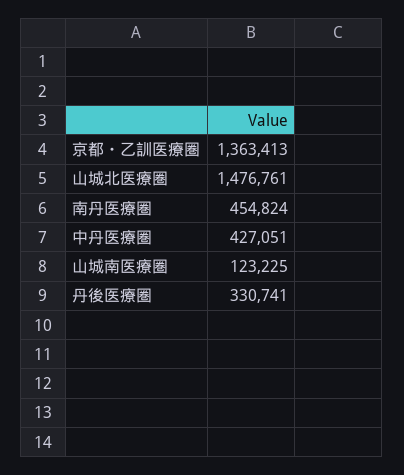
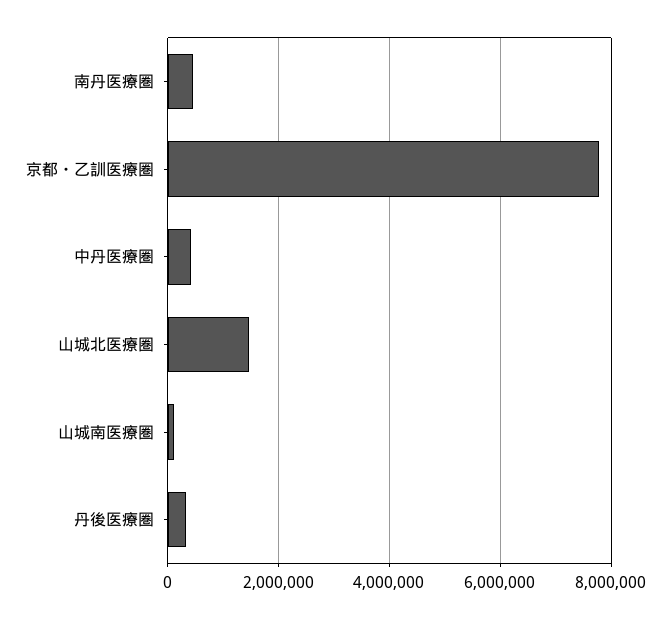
  {
-   "京都・乙訓医療圏": 1363413,
+   "京都・乙訓医療圏": 7800000,
    "山城北医療圏": 1476761,
    "南丹医療圏": 454824,
    "中丹医療圏": 427051,
    "山城南医療圏": 123225,
    "丹後医療圏": 330741
  }

